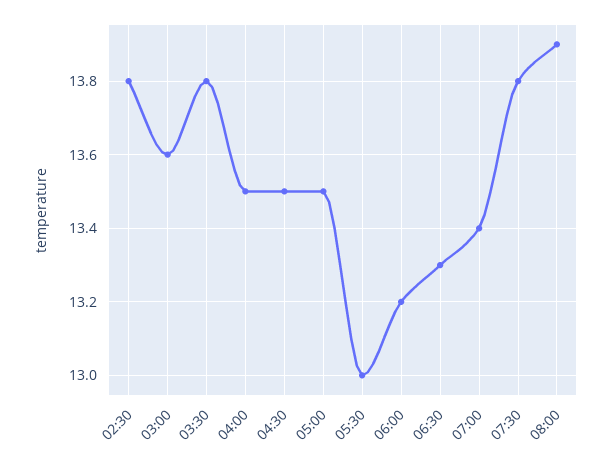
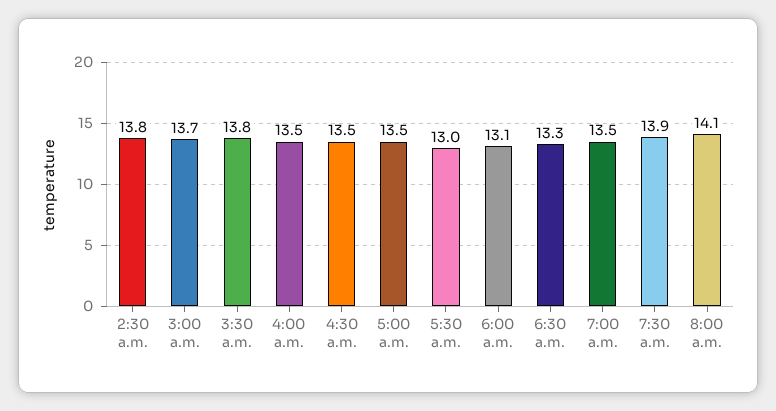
  {
    "02:30": 13.8,
-   "03:00": 13.6,
+   "03:00": 13.7,
    "03:30": 13.8,
    "04:00": 13.5,
    "04:30": 13.5,
    "05:00": 13.5,
    "05:30": 13,
-   "06:00": 13.2,
+   "06:00": 13.1,
    "06:30": 13.3,
-   "07:00": 13.4,
+   "07:00": 13.5,
-   "07:30": 13.8,
+   "07:30": 13.9,
-   "08:00": 13.9
+   "08:00": 14.1
  }

